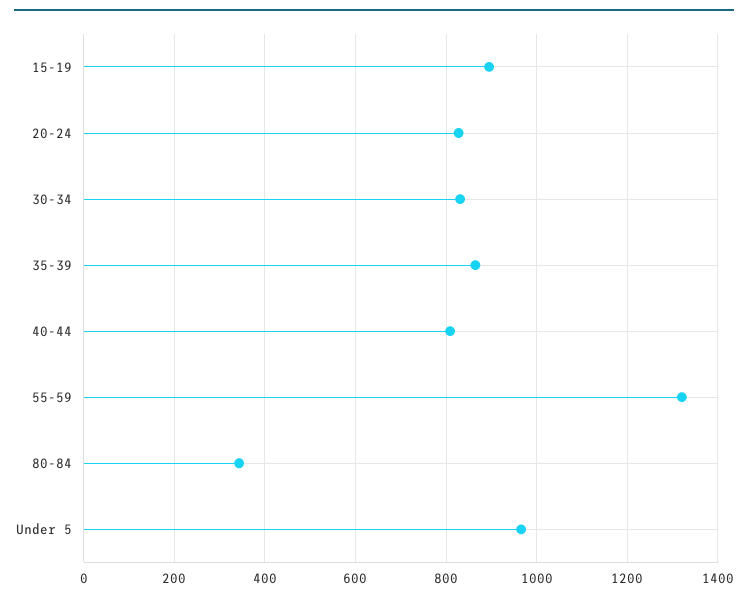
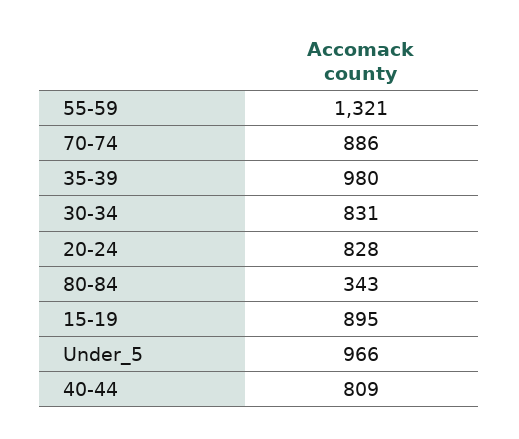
  {
    "15-19": 895,
    "20-24": 828,
    "30-34": 831,
-   "35-39": 860,
+   "35-39": 980,
    "40-44": 809,
    "55-59": 1321,
    "80-84": 343,
-   "Under 5": 966
+   "Under 5": 966,
+   "70-74": 886
  }

